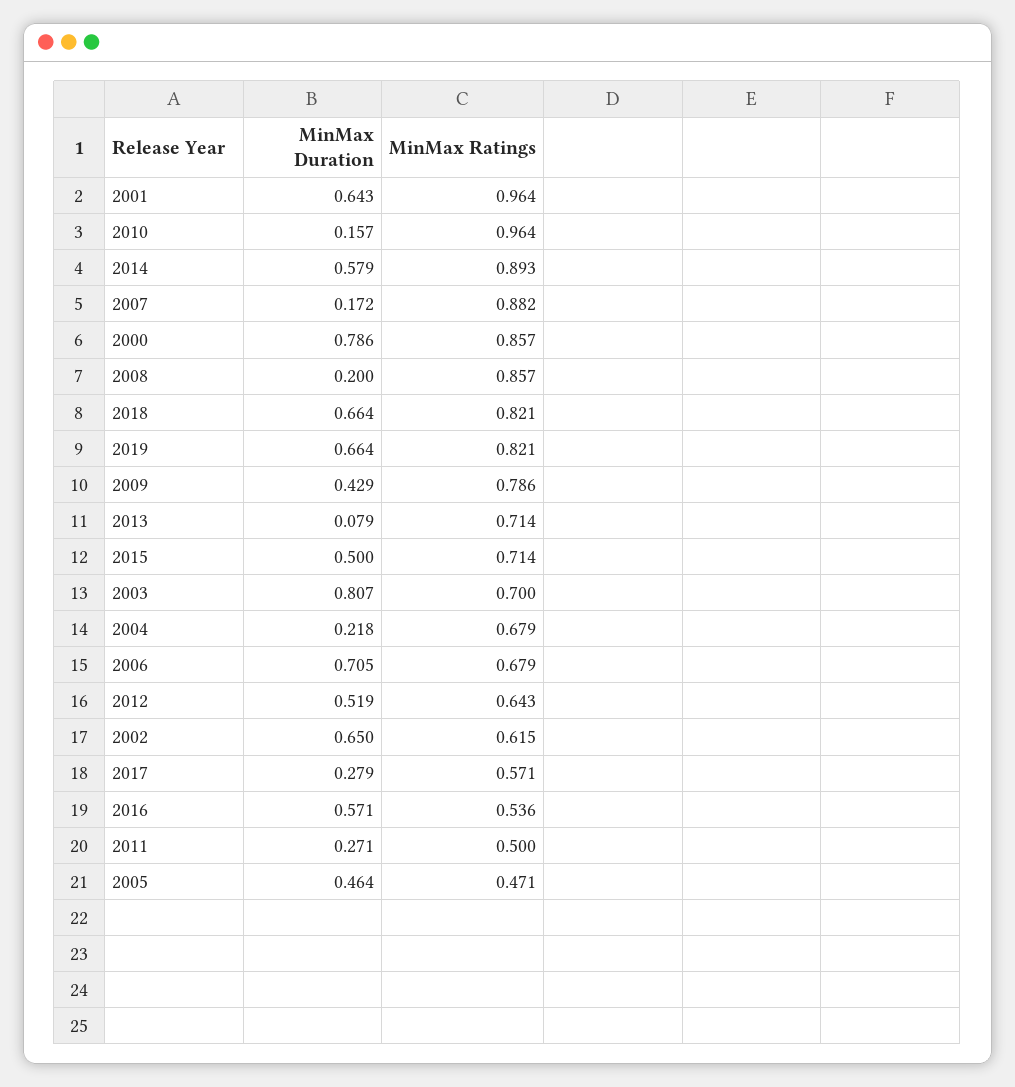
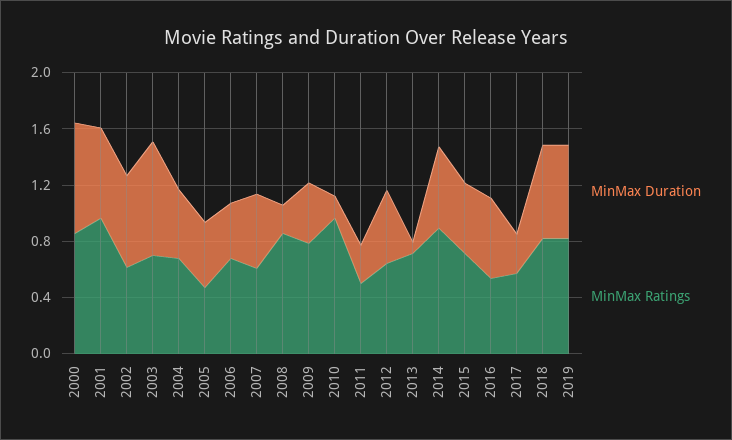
  {
    "MinMax Duration": {
      "2001": 0.643,
      "2010": 0.157,
      "2014": 0.579,
-     "2007": 0.172,
+     "2007": 0.5,
      "2000": 0.786,
      "2008": 0.2,
      "2018": 0.664,
      "2019": 0.664,
      "2009": 0.429,
      "2013": 0.079,
      "2015": 0.5,
      "2003": 0.807,
-     "2004": 0.218,
+     "2004": 0.5,
-     "2006": 0.705,
+     "2006": 0.4,
      "2012": 0.519,
      "2002": 0.65,
      "2017": 0.279,
      "2016": 0.571,
      "2011": 0.271,
      "2005": 0.464
    },
    "MinMax Ratings": {
      "2001": 0.964,
      "2010": 0.964,
      "2014": 0.893,
-     "2007": 0.882,
+     "2007": 0.6,
      "2000": 0.857,
      "2008": 0.857,
      "2018": 0.821,
      "2019": 0.821,
      "2009": 0.786,
      "2013": 0.714,
      "2015": 0.714,
      "2003": 0.7,
      "2004": 0.679,
      "2006": 0.679,
      "2012": 0.643,
      "2002": 0.615,
      "2017": 0.571,
      "2016": 0.536,
      "2011": 0.5,
      "2005": 0.471
    }
  }

